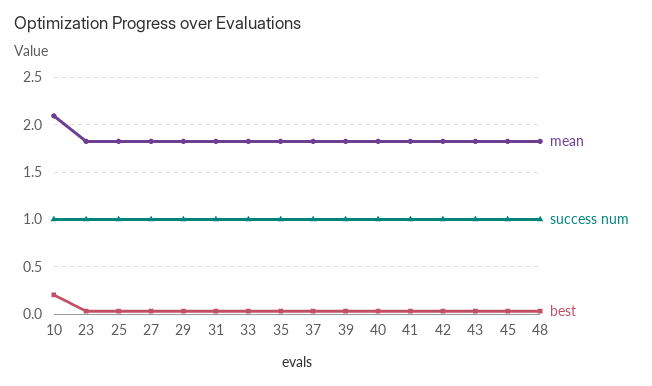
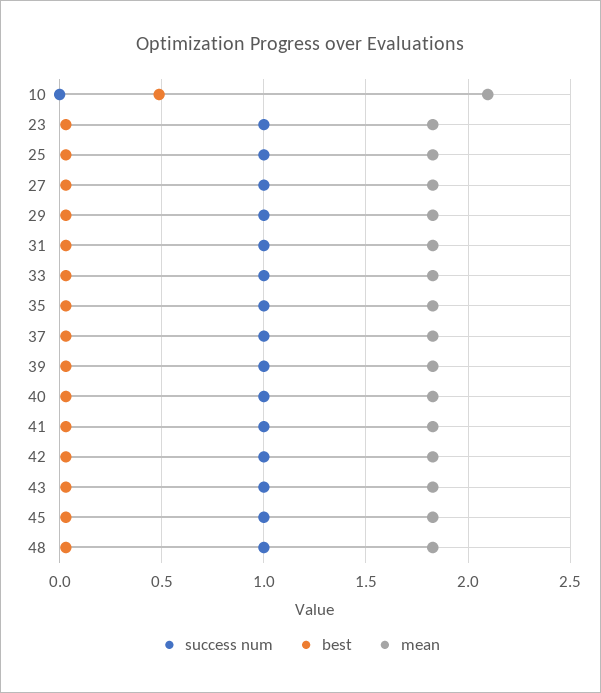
  {
    "mean": {
      "10": 2.1,
      "23": 1.85,
      "25": 1.85,
      "27": 1.85,
      "29": 1.85,
      "31": 1.85,
      "33": 1.85,
      "35": 1.85,
      "37": 1.85,
      "39": 1.85,
      "40": 1.85,
      "41": 1.85,
      "42": 1.85,
      "43": 1.85,
      "45": 1.85,
      "48": 1.85
    },
    "success num": {
-     "10": 1,
+     "10": 0,
      "23": 1,
      "25": 1,
      "27": 1,
      "29": 1,
      "31": 1,
      "33": 1,
      "35": 1,
      "37": 1,
      "39": 1,
      "40": 1,
      "41": 1,
      "42": 1,
      "43": 1,
      "45": 1,
      "48": 1
    },
    "best": {
-     "10": 0.2,
+     "10": 0.5,
      "23": 0.05,
      "25": 0.05,
      "27": 0.05,
      "29": 0.05,
      "31": 0.05,
      "33": 0.05,
      "35": 0.05,
      "37": 0.05,
      "39": 0.05,
      "40": 0.05,
      "41": 0.05,
      "42": 0.05,
      "43": 0.05,
      "45": 0.05,
      "48": 0.05
    }
  }

